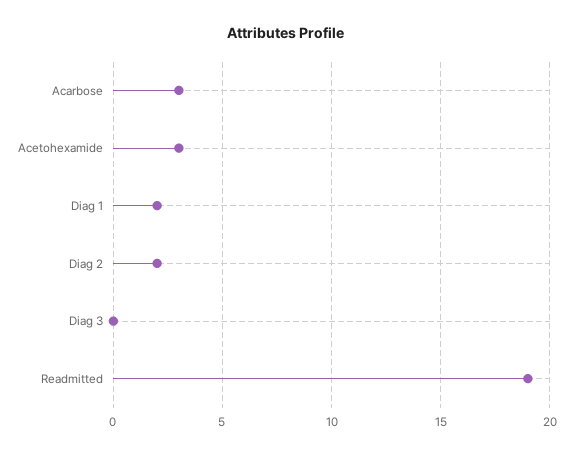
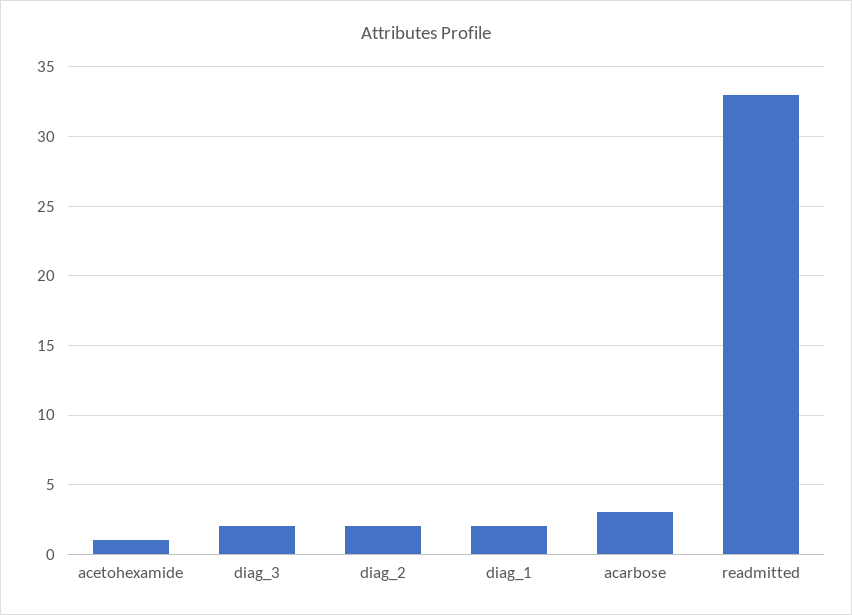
  {
    "Acarbose": 3,
-   "Acetohexamide": 3,
+   "Acetohexamide": 1,
    "Diag 1": 2,
    "Diag 2": 2,
-   "Diag 3": 0,
+   "Diag 3": 2,
-   "Readmitted": 19
+   "Readmitted": 33
  }

